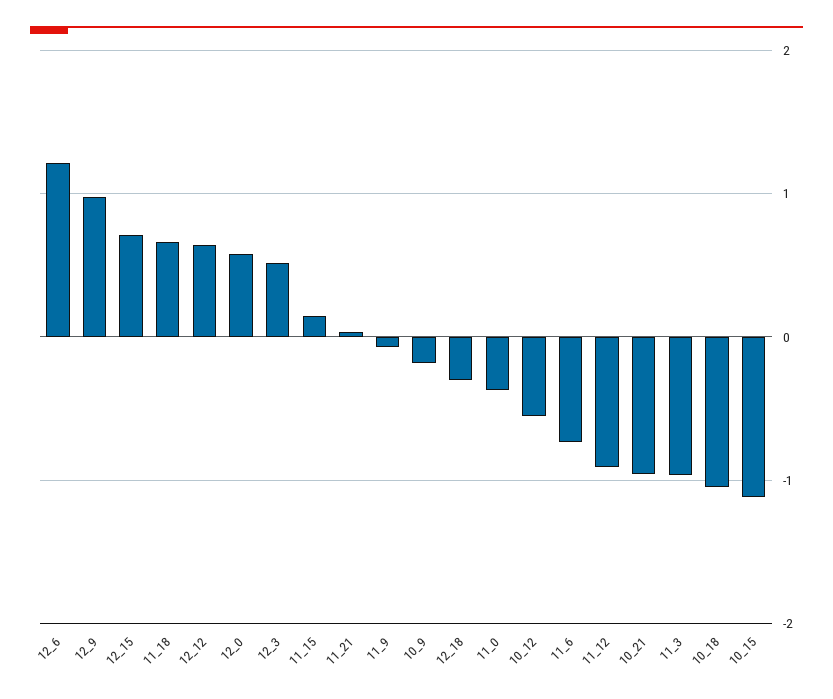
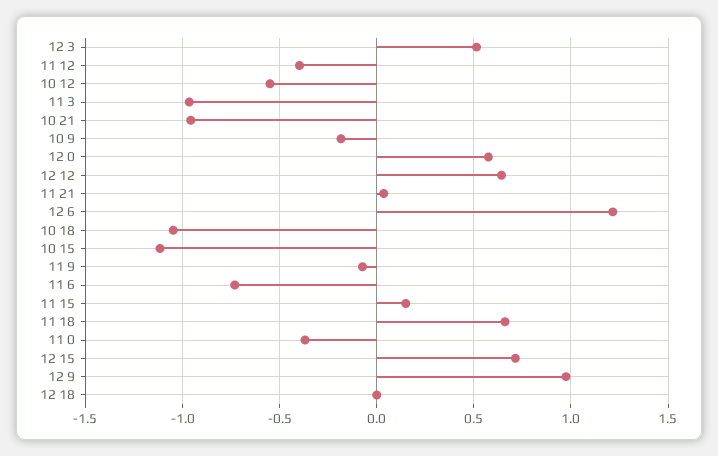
  {
    "12_6": 1.2,
    "12_9": 1,
    "12_15": 0.7,
    "11_18": 0.65,
    "12_12": 0.65,
    "12_0": 0.6,
    "12_3": 0.5,
    "11_15": 0.15,
    "11_21": 0.05,
    "11_9": -0.05,
    "10_9": -0.2,
-   "12_18": -0.3,
+   "12_18": 0,
    "11_0": -0.35,
    "10_12": -0.55,
    "11_6": -0.75,
-   "11_12": -0.9,
+   "11_12": -0.4,
    "10_21": -0.95,
    "11_3": -0.95,
    "10_18": -1.05,
    "10_15": -1.1
  }

